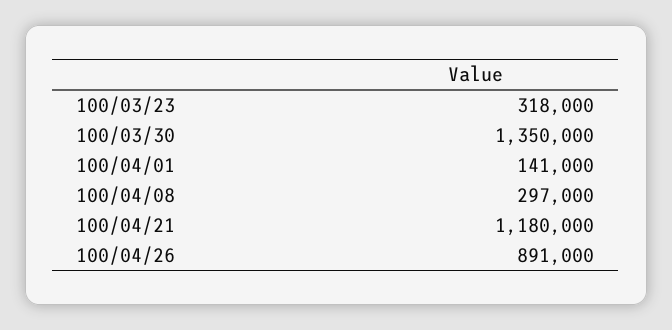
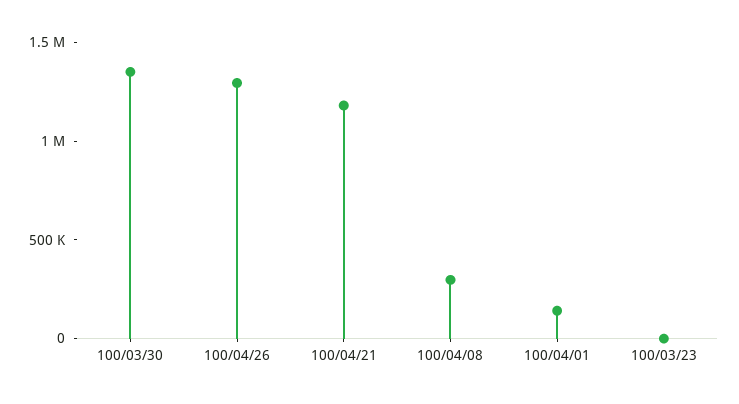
  {
-   "100/03/23": 318000,
+   "100/03/23": 0,
    "100/03/30": 1350000,
    "100/04/01": 141000,
    "100/04/08": 297000,
    "100/04/21": 1180000,
-   "100/04/26": 891000
+   "100/04/26": 1300000
  }

